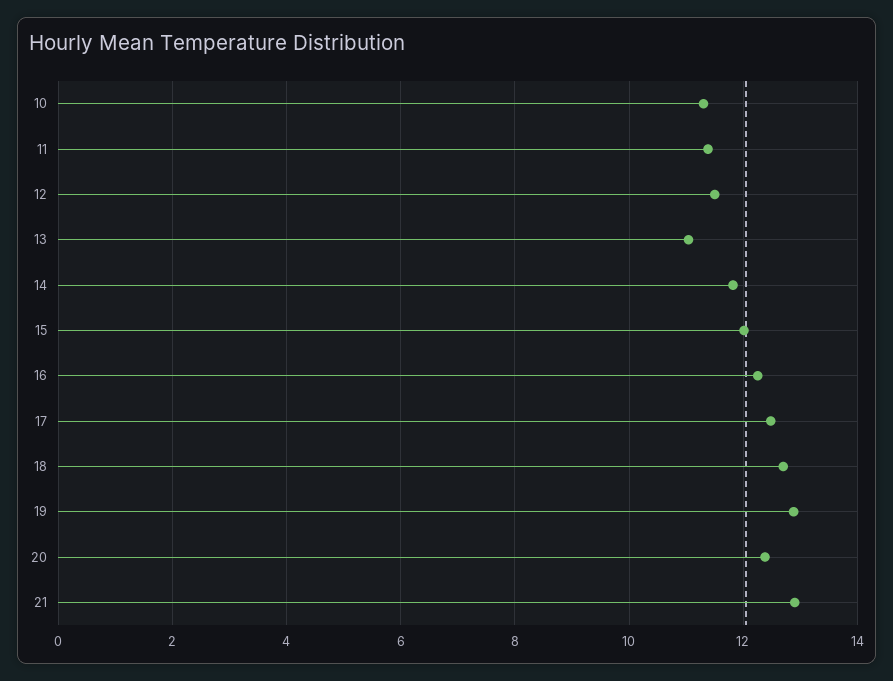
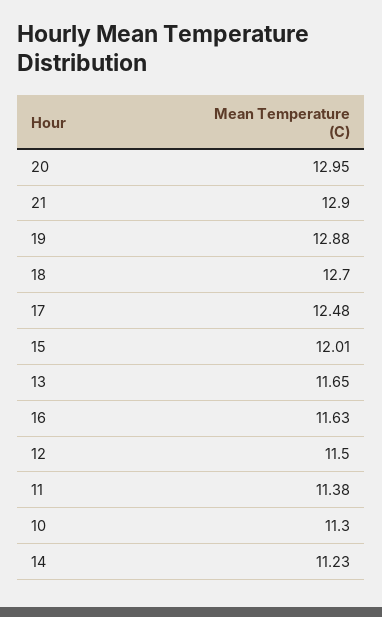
  {
    "10": 11.3,
    "11": 11.38,
    "12": 11.5,
-   "13": 11,
+   "13": 11.65,
-   "14": 11.8,
+   "14": 11.23,
    "15": 12.01,
-   "16": 12.2,
+   "16": 11.63,
    "17": 12.48,
    "18": 12.7,
    "19": 12.88,
-   "20": 12.4,
+   "20": 12.95,
    "21": 12.9
  }

